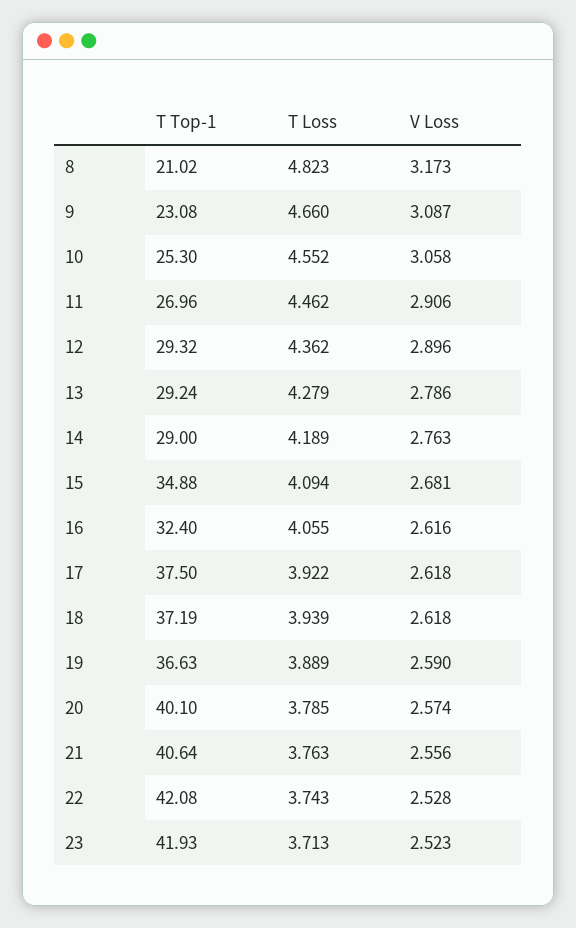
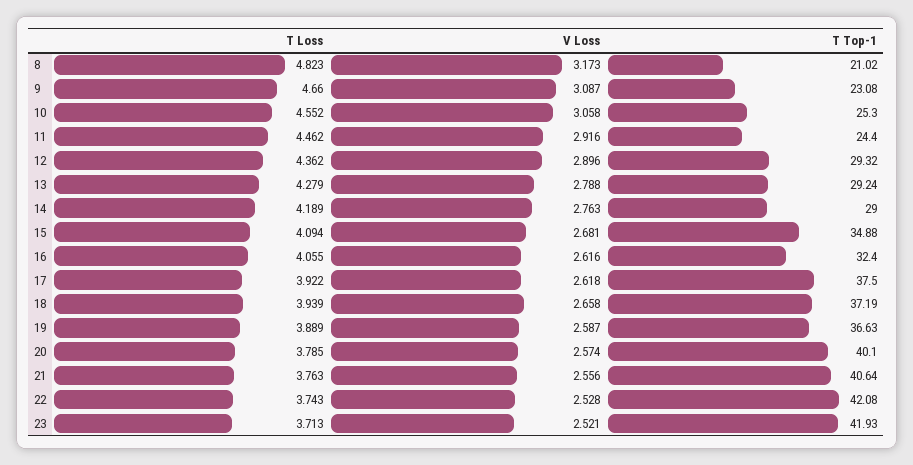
  {
    "T Top-1": {
      "8": 21.02,
      "9": 23.08,
      "10": 25.3,
-     "11": 26.96,
+     "11": 24.4,
      "12": 29.32,
      "13": 29.24,
      "14": 29,
      "15": 34.88,
      "16": 32.4,
      "17": 37.5,
      "18": 37.19,
      "19": 36.63,
      "20": 40.1,
      "21": 40.64,
      "22": 42.08,
      "23": 41.93
    },
    "T Loss": {
      "8": 4.823,
      "9": 4.66,
      "10": 4.552,
      "11": 4.462,
      "12": 4.362,
      "13": 4.279,
      "14": 4.189,
      "15": 4.094,
      "16": 4.055,
      "17": 3.922,
      "18": 3.939,
      "19": 3.889,
      "20": 3.785,
      "21": 3.763,
      "22": 3.743,
      "23": 3.713
    },
    "V Loss": {
      "8": 3.173,
      "9": 3.087,
      "10": 3.058,
-     "11": 2.906,
+     "11": 2.916,
      "12": 2.896,
-     "13": 2.786,
+     "13": 2.788,
      "14": 2.763,
      "15": 2.681,
      "16": 2.616,
      "17": 2.618,
-     "18": 2.618,
+     "18": 2.658,
-     "19": 2.59,
+     "19": 2.587,
      "20": 2.574,
      "21": 2.556,
      "22": 2.528,
-     "23": 2.523
+     "23": 2.521
    }
  }

